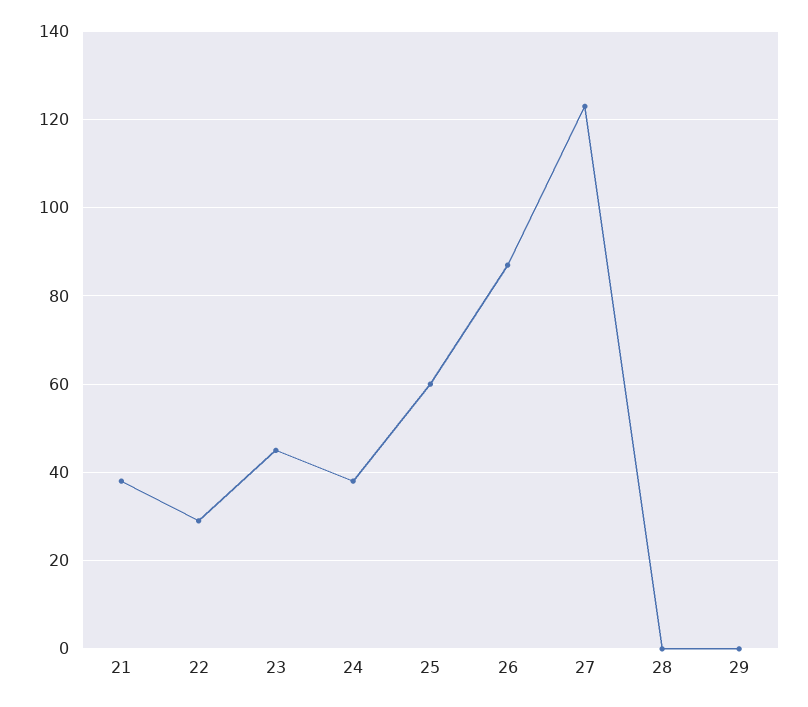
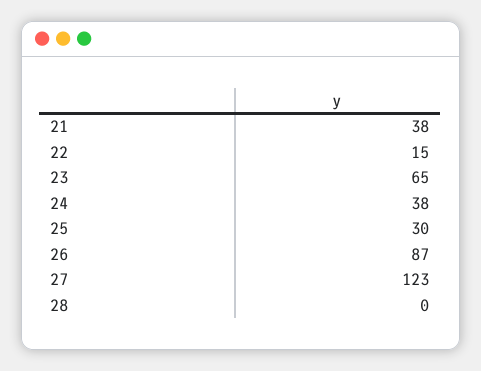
  {
    "21": 38,
-   "22": 30,
+   "22": 15,
-   "23": 45,
+   "23": 65,
    "24": 38,
-   "25": 60,
+   "25": 30,
    "26": 87,
    "27": 123,
-   "28": 0,
+   "28": 0
-   "29": 0
  }

